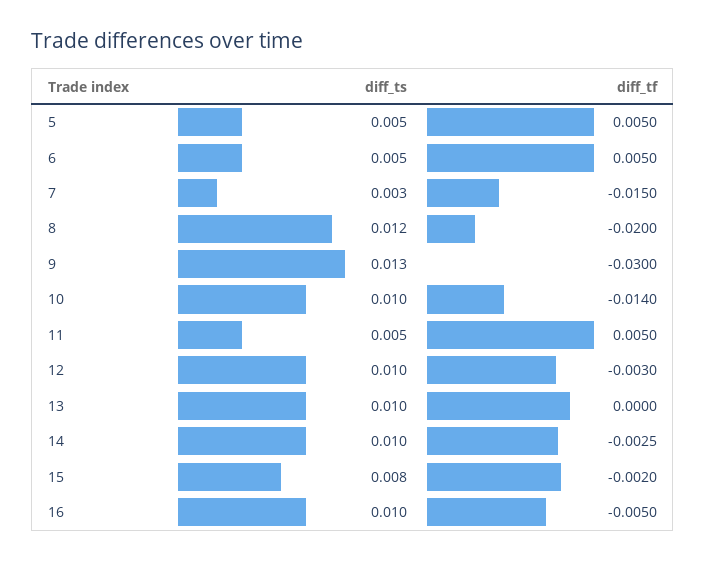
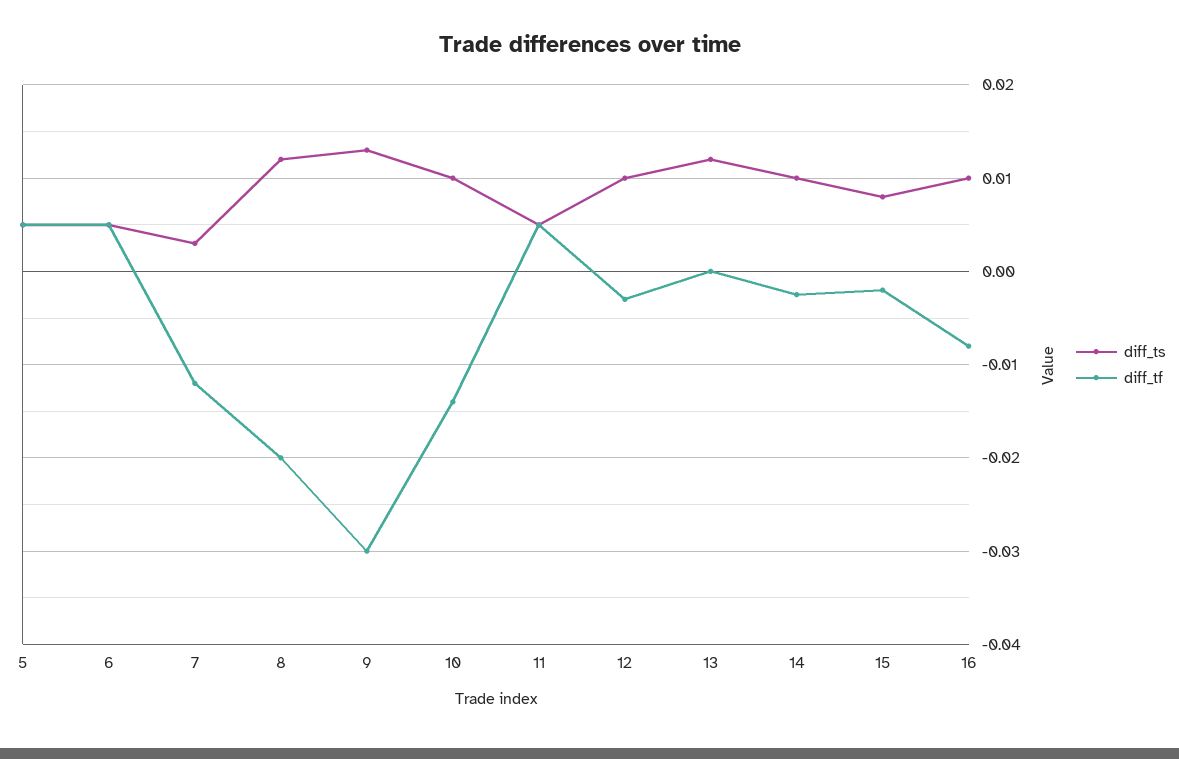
  {
    "diff_ts": {
      "5": 0.005,
      "6": 0.005,
      "7": 0.003,
      "8": 0.012,
      "9": 0.013,
      "10": 0.01,
      "11": 0.005,
      "12": 0.01,
-     "13": 0.01,
+     "13": 0.012,
      "14": 0.01,
      "15": 0.008,
      "16": 0.01
    },
    "diff_tf": {
      "5": 0.005,
      "6": 0.005,
-     "7": -0.015,
+     "7": -0.012,
      "8": -0.02,
      "9": -0.03,
      "10": -0.014,
      "11": 0.005,
      "12": -0.003,
      "13": 0,
      "14": -0.0025,
      "15": -0.002,
-     "16": -0.005
+     "16": -0.008
    }
  }

